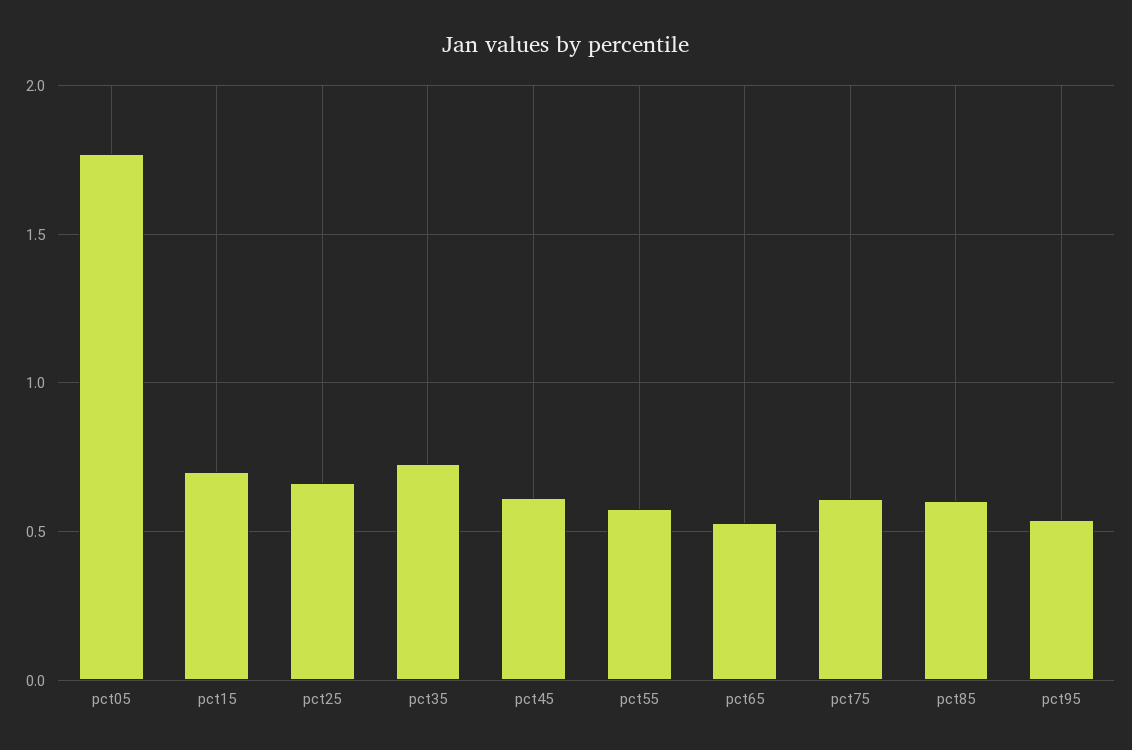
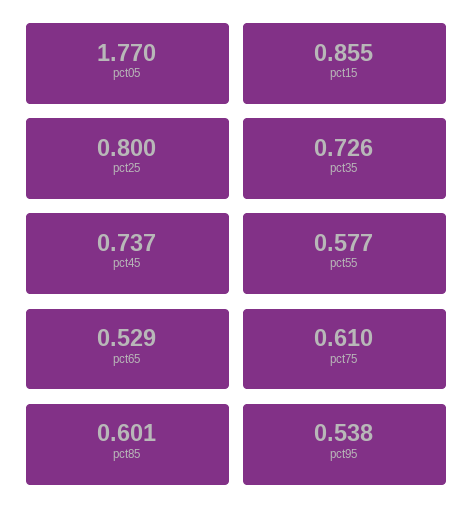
  {
    "pct05": 1.77,
-   "pct15": 0.7,
+   "pct15": 0.855,
-   "pct25": 0.65,
+   "pct25": 0.8,
    "pct35": 0.726,
-   "pct45": 0.6,
+   "pct45": 0.737,
    "pct55": 0.577,
    "pct65": 0.529,
    "pct75": 0.61,
    "pct85": 0.601,
    "pct95": 0.538
  }

